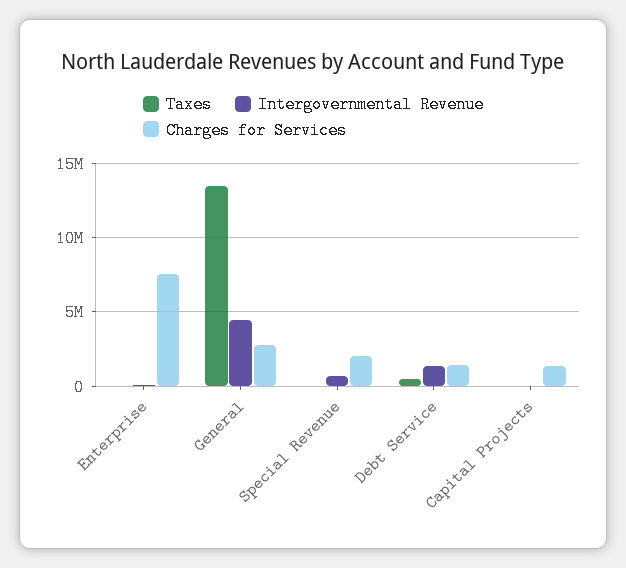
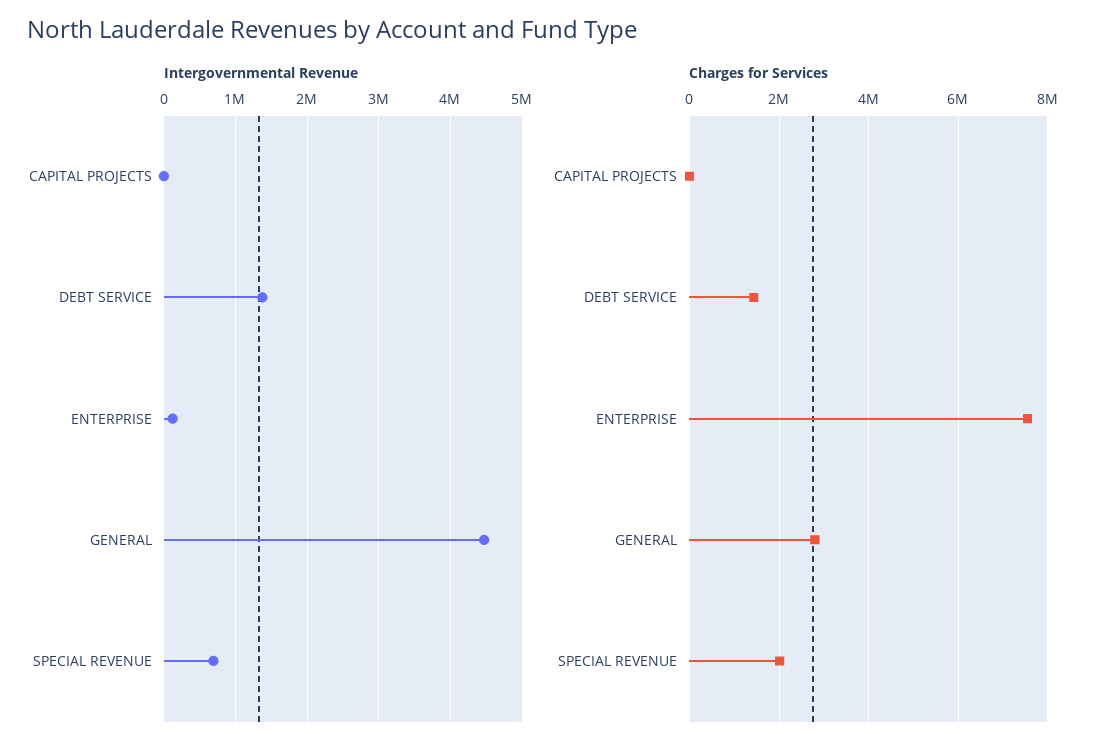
  {
-   "Taxes": {
-     "Enterprise": 0,
-     "General": 13500000,
-     "Special Revenue": 0,
-     "Debt Service": 500000,
-     "Capital Projects": 0
-   },
    "Intergovernmental Revenue": {
      "Enterprise": 100000,
      "General": 4500000,
      "Special Revenue": 700000,
      "Debt Service": 1400000,
      "Capital Projects": 0
    },
    "Charges for Services": {
      "Enterprise": 7600000,
      "General": 2800000,
      "Special Revenue": 2000000,
      "Debt Service": 1400000,
-     "Capital Projects": 1500000
+     "Capital Projects": 0
    }
  }

